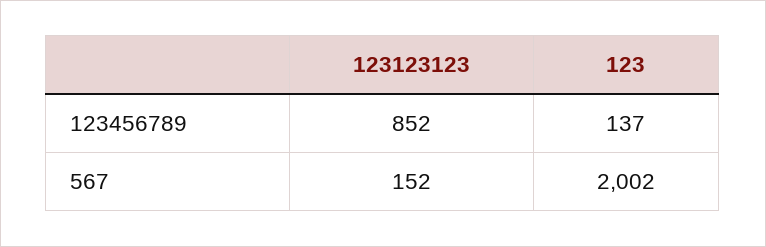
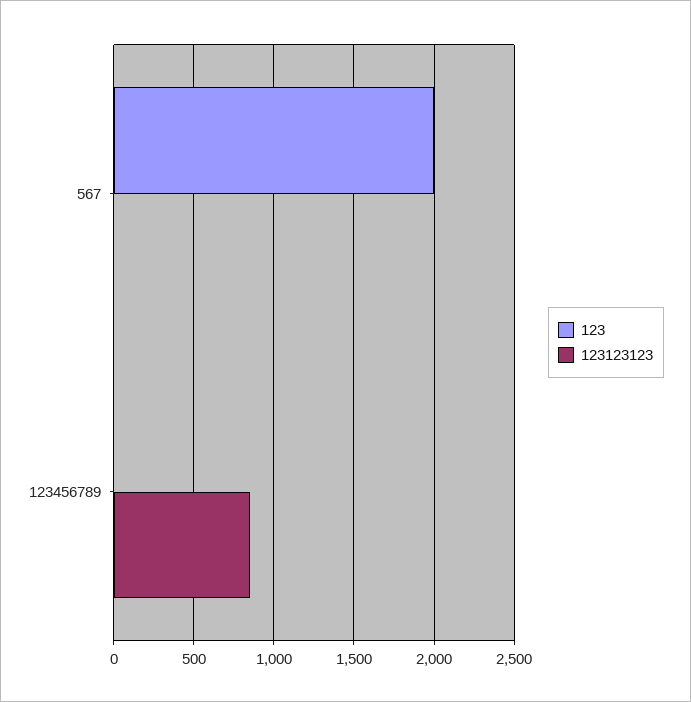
  {
    "123123123": {
      "123456789": 852,
-     "567": 152
+     "567": 0
    },
    "123": {
-     "123456789": 137,
+     "123456789": 0,
      "567": 2002
    }
  }

